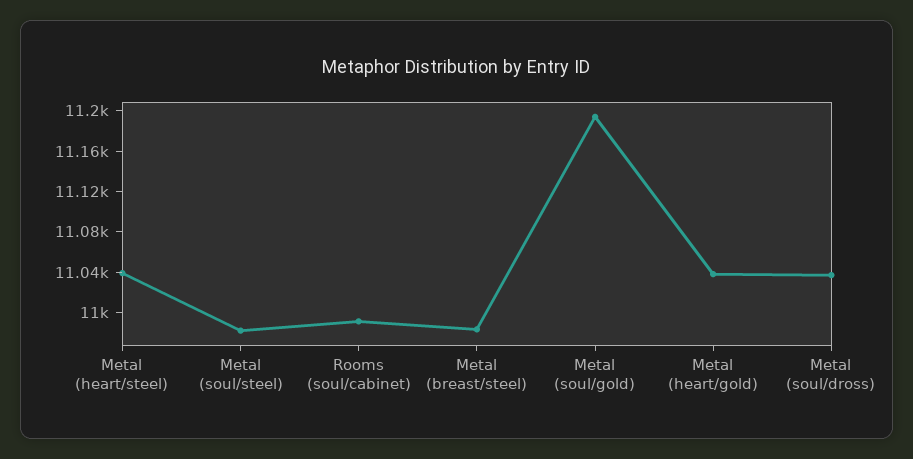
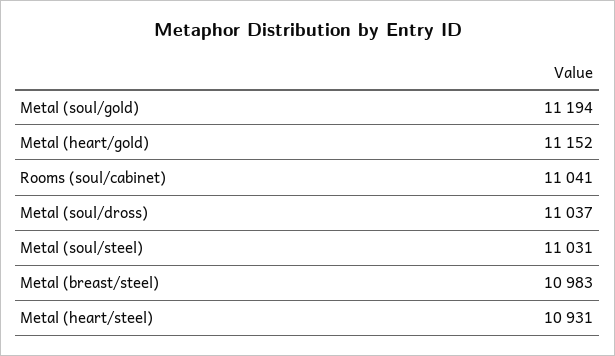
  {
-   "Metal (heart/steel)": 11040,
+   "Metal (heart/steel)": 10931,
-   "Metal (soul/steel)": 10980,
+   "Metal (soul/steel)": 11031,
-   "Rooms (soul/cabinet)": 10990,
+   "Rooms (soul/cabinet)": 11041,
    "Metal (breast/steel)": 10983,
    "Metal (soul/gold)": 11194,
-   "Metal (heart/gold)": 11040,
+   "Metal (heart/gold)": 11152,
    "Metal (soul/dross)": 11037
  }

